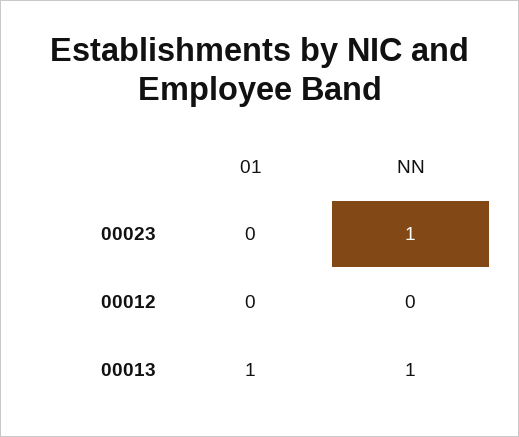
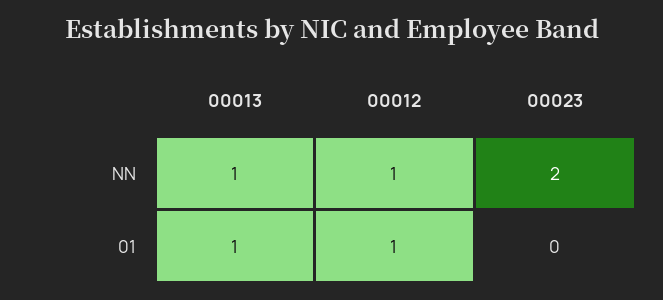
  {
    "01": {
      "00023": 0,
-     "00012": 0,
+     "00012": 1,
      "00013": 1
    },
    "NN": {
-     "00023": 1,
+     "00023": 2,
-     "00012": 0,
+     "00012": 1,
      "00013": 1
    }
  }

